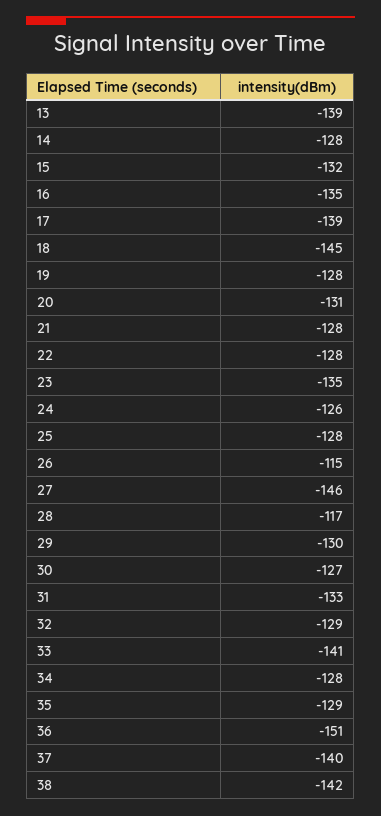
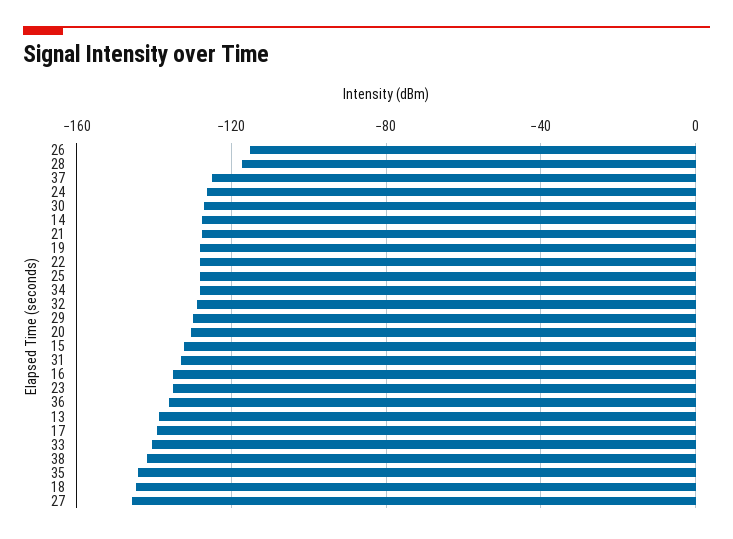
  {
    "13": -139,
    "14": -128,
    "15": -132,
    "16": -135,
    "17": -139,
    "18": -145,
    "19": -128,
    "20": -131,
    "21": -128,
    "22": -128,
    "23": -135,
    "24": -126,
    "25": -128,
    "26": -115,
    "27": -146,
    "28": -117,
    "29": -130,
    "30": -127,
    "31": -133,
    "32": -129,
    "33": -141,
    "34": -128,
-   "35": -129,
+   "35": -145,
-   "36": -151,
+   "36": -135,
-   "37": -140,
+   "37": -125,
    "38": -142
  }

